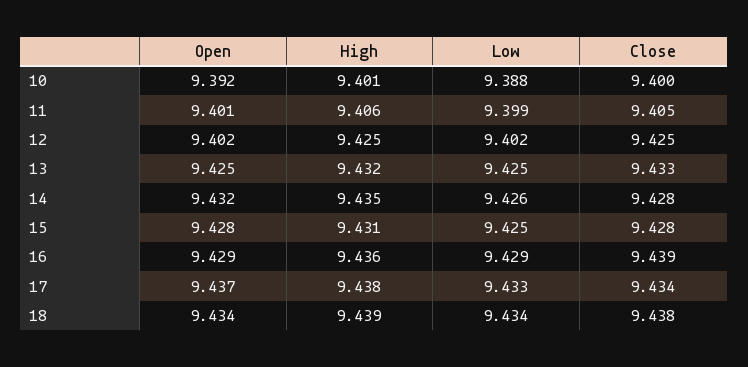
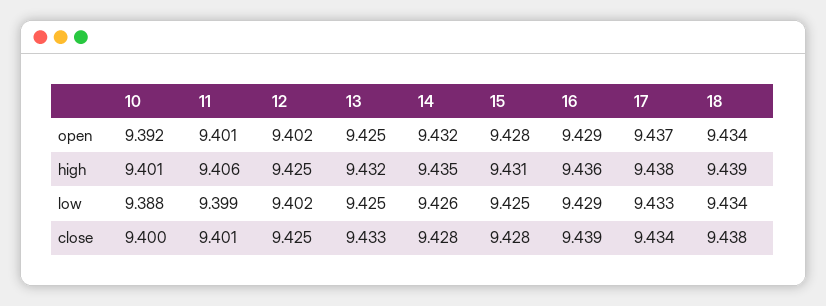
  {
    "Open": {
      "10": 9.392,
      "11": 9.401,
      "12": 9.402,
      "13": 9.425,
      "14": 9.432,
      "15": 9.428,
      "16": 9.429,
      "17": 9.437,
      "18": 9.434
    },
    "High": {
      "10": 9.401,
      "11": 9.406,
      "12": 9.425,
      "13": 9.432,
      "14": 9.435,
      "15": 9.431,
      "16": 9.436,
      "17": 9.438,
      "18": 9.439
    },
    "Low": {
      "10": 9.388,
      "11": 9.399,
      "12": 9.402,
      "13": 9.425,
      "14": 9.426,
      "15": 9.425,
      "16": 9.429,
      "17": 9.433,
      "18": 9.434
    },
    "Close": {
      "10": 9.4,
-     "11": 9.405,
+     "11": 9.401,
      "12": 9.425,
      "13": 9.433,
      "14": 9.428,
      "15": 9.428,
      "16": 9.439,
      "17": 9.434,
      "18": 9.438
    }
  }

